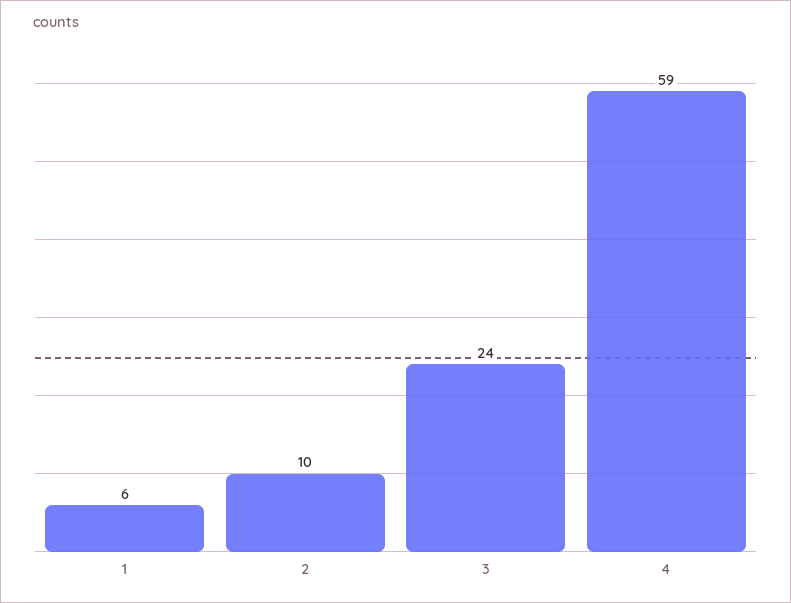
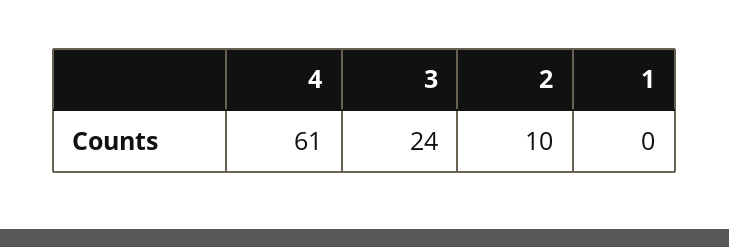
  {
-   "1": 6,
+   "1": 0,
    "2": 10,
    "3": 24,
-   "4": 59
+   "4": 61
  }

